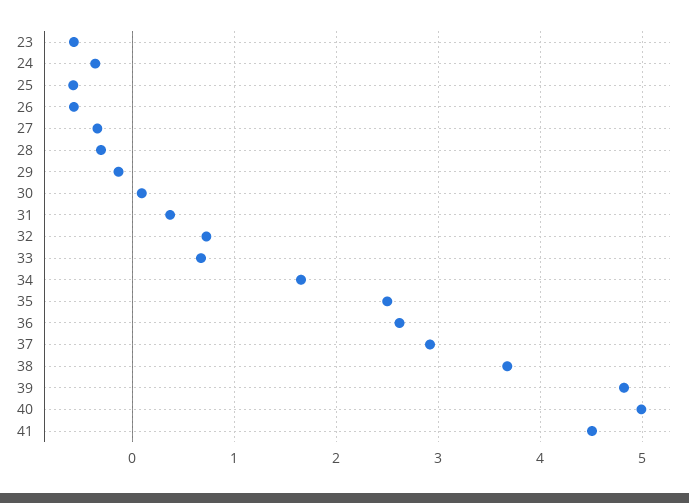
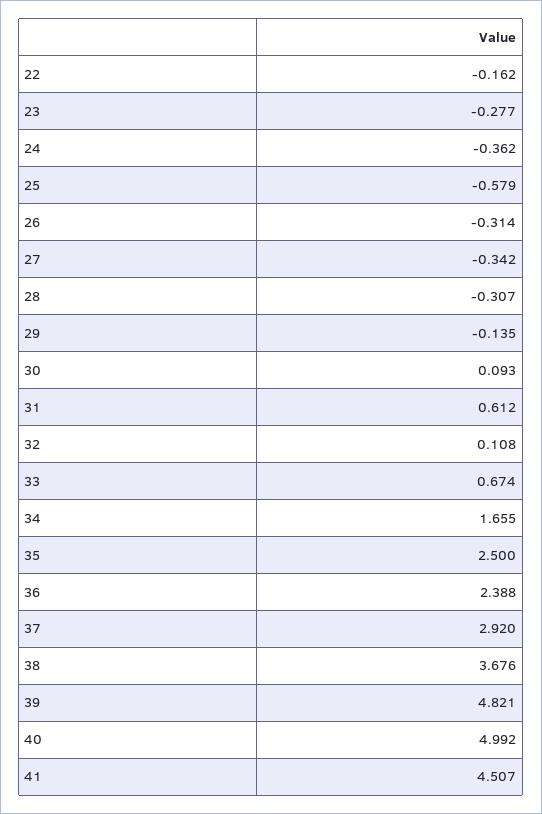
  {
-   "23": -0.6,
+   "23": -0.277,
    "24": -0.362,
    "25": -0.579,
-   "26": -0.6,
+   "26": -0.314,
    "27": -0.342,
    "28": -0.307,
    "29": -0.135,
    "30": 0.093,
-   "31": 0.4,
+   "31": 0.612,
-   "32": 0.7,
+   "32": 0.108,
    "33": 0.674,
    "34": 1.655,
    "35": 2.5,
-   "36": 2.6,
+   "36": 2.388,
    "37": 2.92,
    "38": 3.676,
    "39": 4.821,
    "40": 4.992,
-   "41": 4.507
+   "41": 4.507,
+   "22": -0.162
  }

